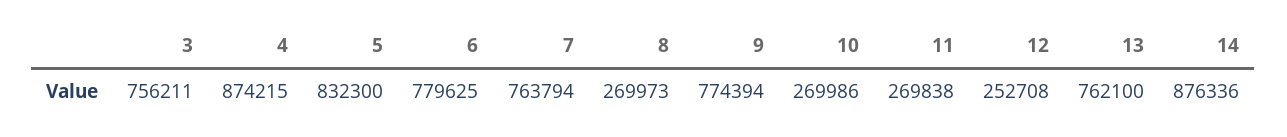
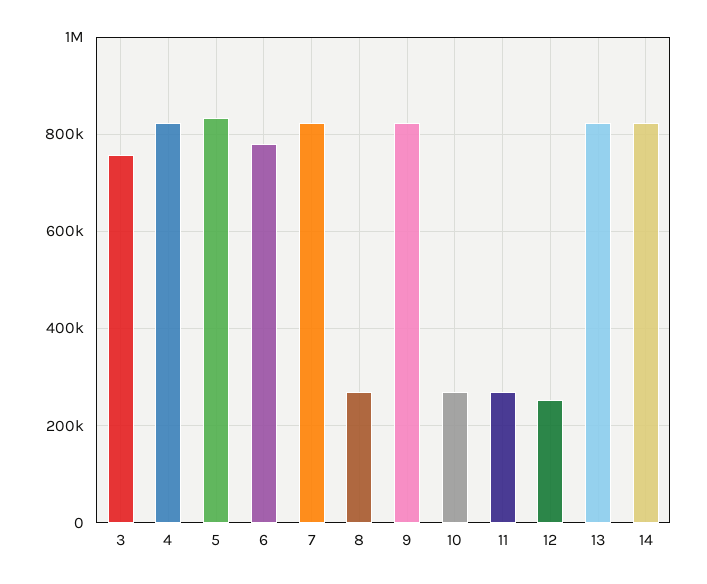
  {
    "3": 756211,
-   "4": 874215,
+   "4": 820000,
    "5": 832300,
    "6": 779625,
-   "7": 763794,
+   "7": 820000,
    "8": 269973,
-   "9": 774394,
+   "9": 820000,
    "10": 269986,
    "11": 269838,
    "12": 252708,
-   "13": 762100,
+   "13": 820000,
-   "14": 876336
+   "14": 820000
  }

